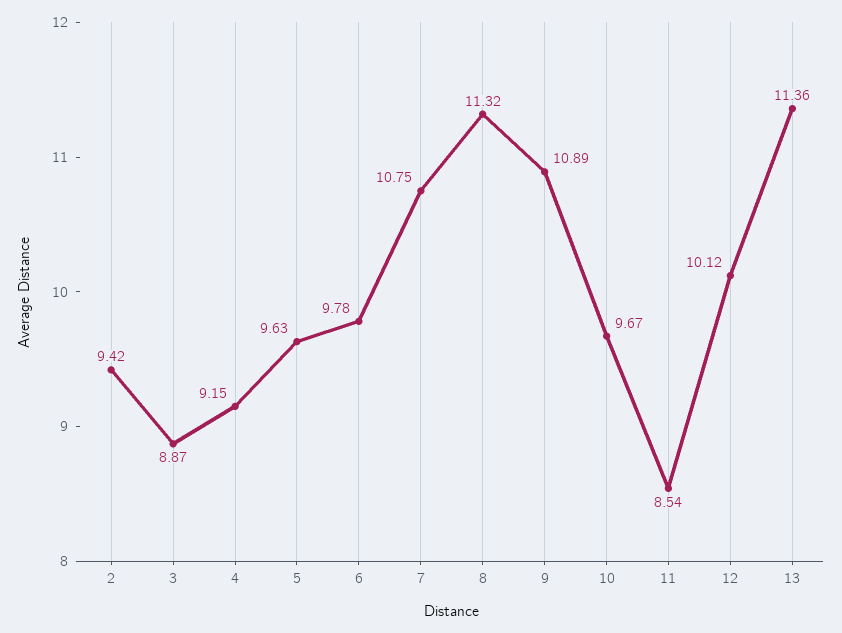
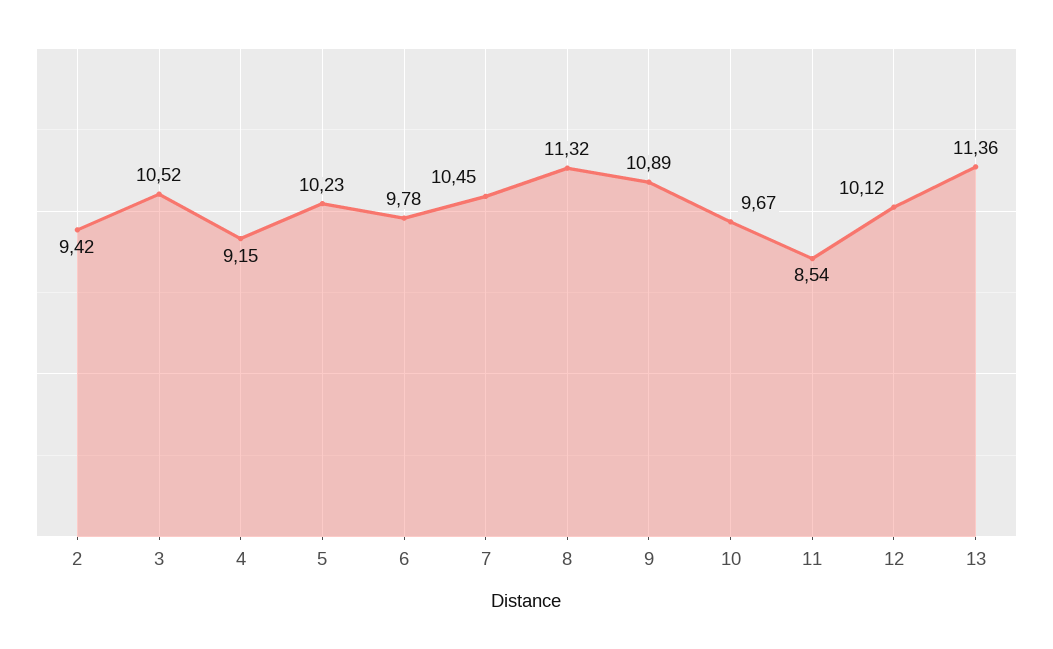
  {
    "2": 9.42,
-   "3": 8.87,
+   "3": 10.52,
    "4": 9.15,
-   "5": 9.63,
+   "5": 10.23,
    "6": 9.78,
-   "7": 10.75,
+   "7": 10.45,
    "8": 11.32,
    "9": 10.89,
    "10": 9.67,
    "11": 8.54,
    "12": 10.12,
    "13": 11.36
  }

